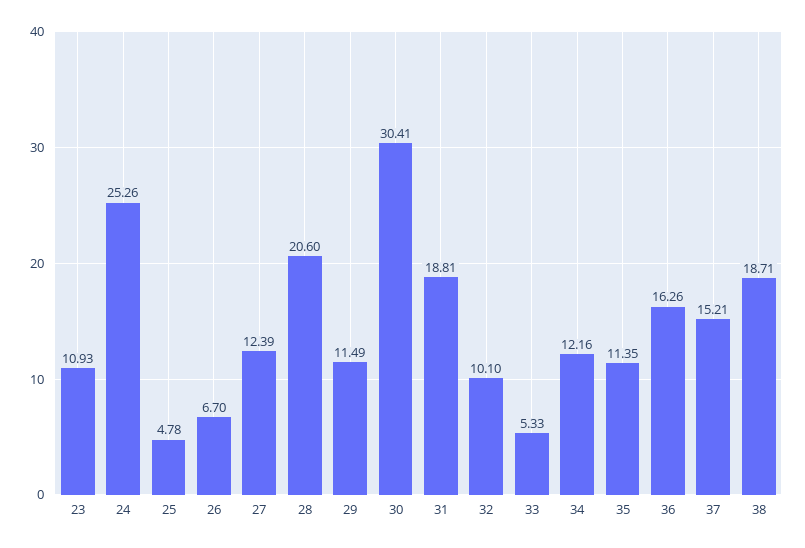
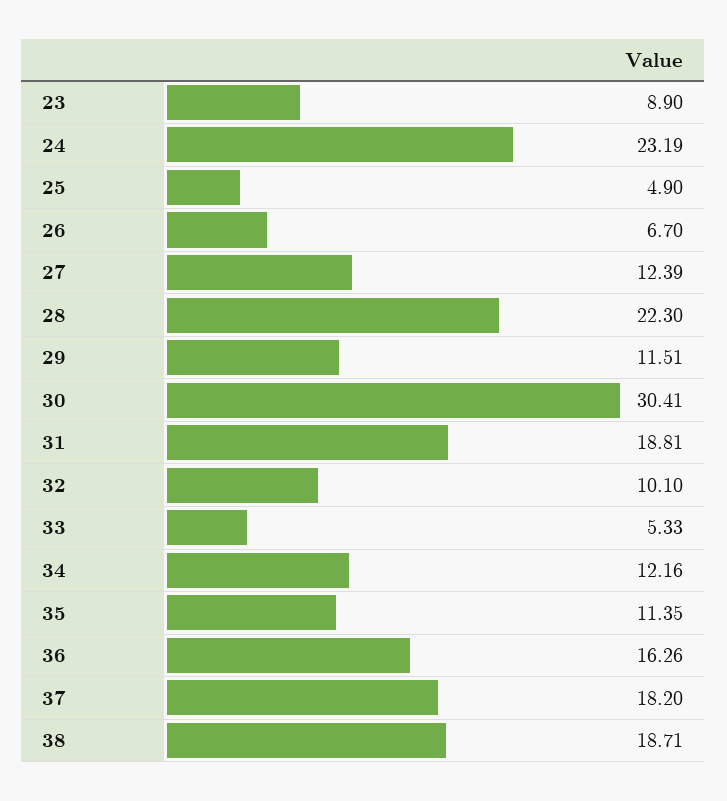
  {
-   "23": 10.93,
+   "23": 8.9,
-   "24": 25.26,
+   "24": 23.19,
-   "25": 4.78,
+   "25": 4.9,
    "26": 6.7,
    "27": 12.39,
-   "28": 20.6,
+   "28": 22.3,
-   "29": 11.49,
+   "29": 11.51,
    "30": 30.41,
    "31": 18.81,
    "32": 10.1,
    "33": 5.33,
    "34": 12.16,
    "35": 11.35,
    "36": 16.26,
-   "37": 15.21,
+   "37": 18.2,
    "38": 18.71
  }

